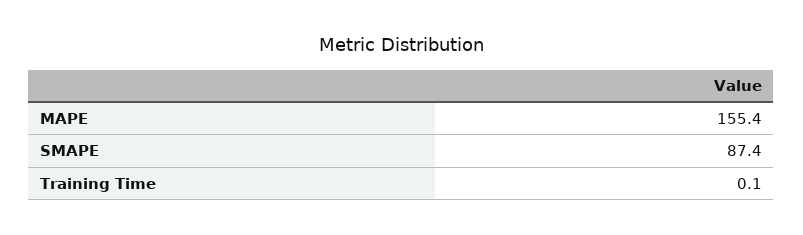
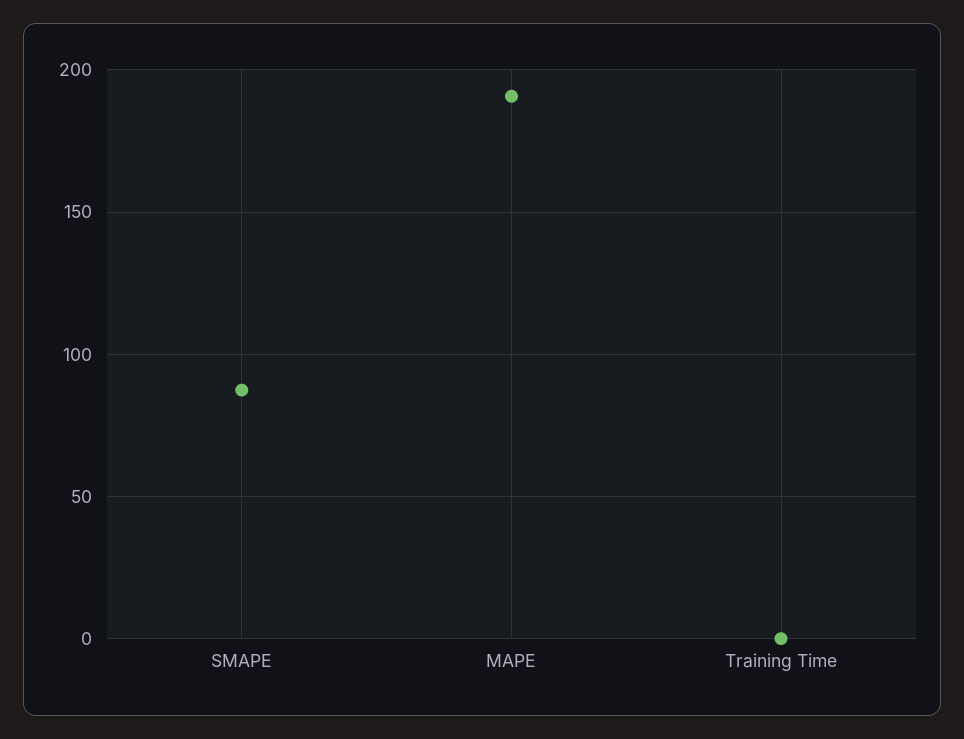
  {
-   "MAPE": 155.4,
+   "MAPE": 190,
    "SMAPE": 87.4,
    "Training Time": 0.1
  }

